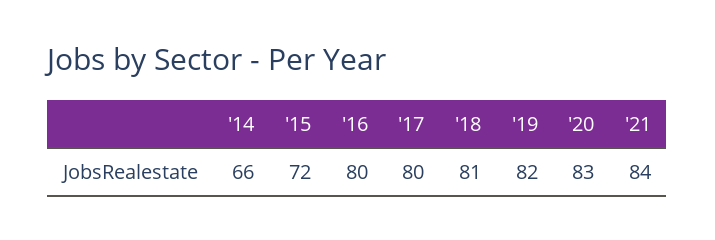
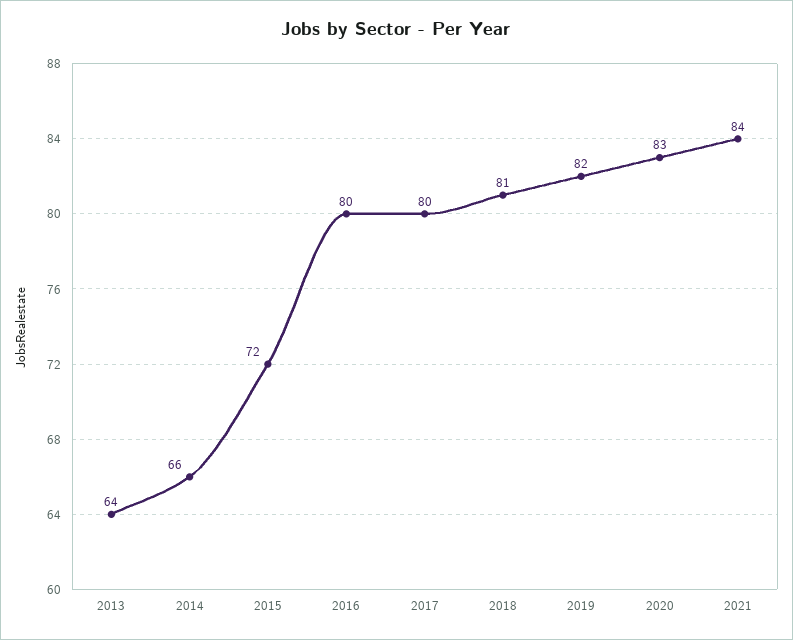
  {
    "'14": 66,
    "'15": 72,
    "'16": 80,
    "'17": 80,
    "'18": 81,
    "'19": 82,
    "'20": 83,
-   "'21": 84
+   "'21": 84,
+   "2013": 64
  }

